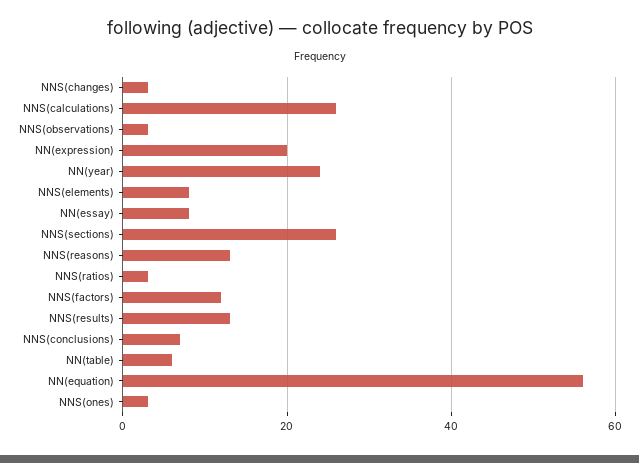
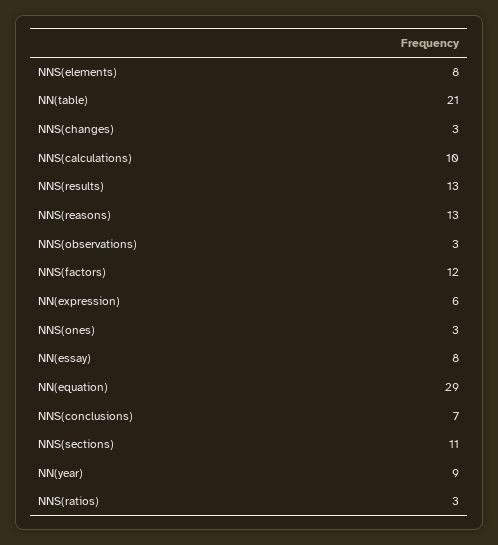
  {
    "NNS(changes)": 3,
-   "NNS(calculations)": 25,
+   "NNS(calculations)": 10,
    "NNS(observations)": 3,
-   "NN(expression)": 20,
+   "NN(expression)": 6,
-   "NN(year)": 25,
+   "NN(year)": 9,
    "NNS(elements)": 8,
    "NN(essay)": 8,
-   "NNS(sections)": 25,
+   "NNS(sections)": 11,
    "NNS(reasons)": 13,
    "NNS(ratios)": 3,
    "NNS(factors)": 12,
    "NNS(results)": 13,
    "NNS(conclusions)": 7,
-   "NN(table)": 5,
+   "NN(table)": 21,
-   "NN(equation)": 55,
+   "NN(equation)": 29,
    "NNS(ones)": 3
  }

